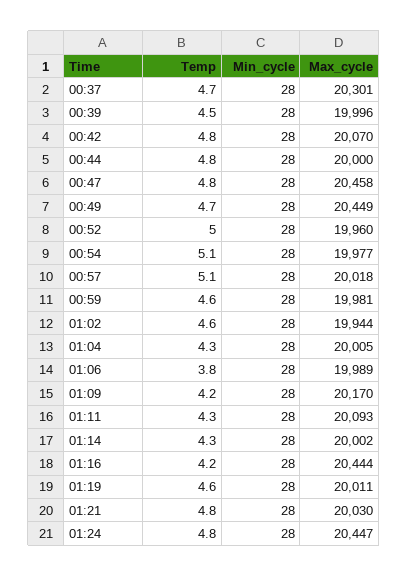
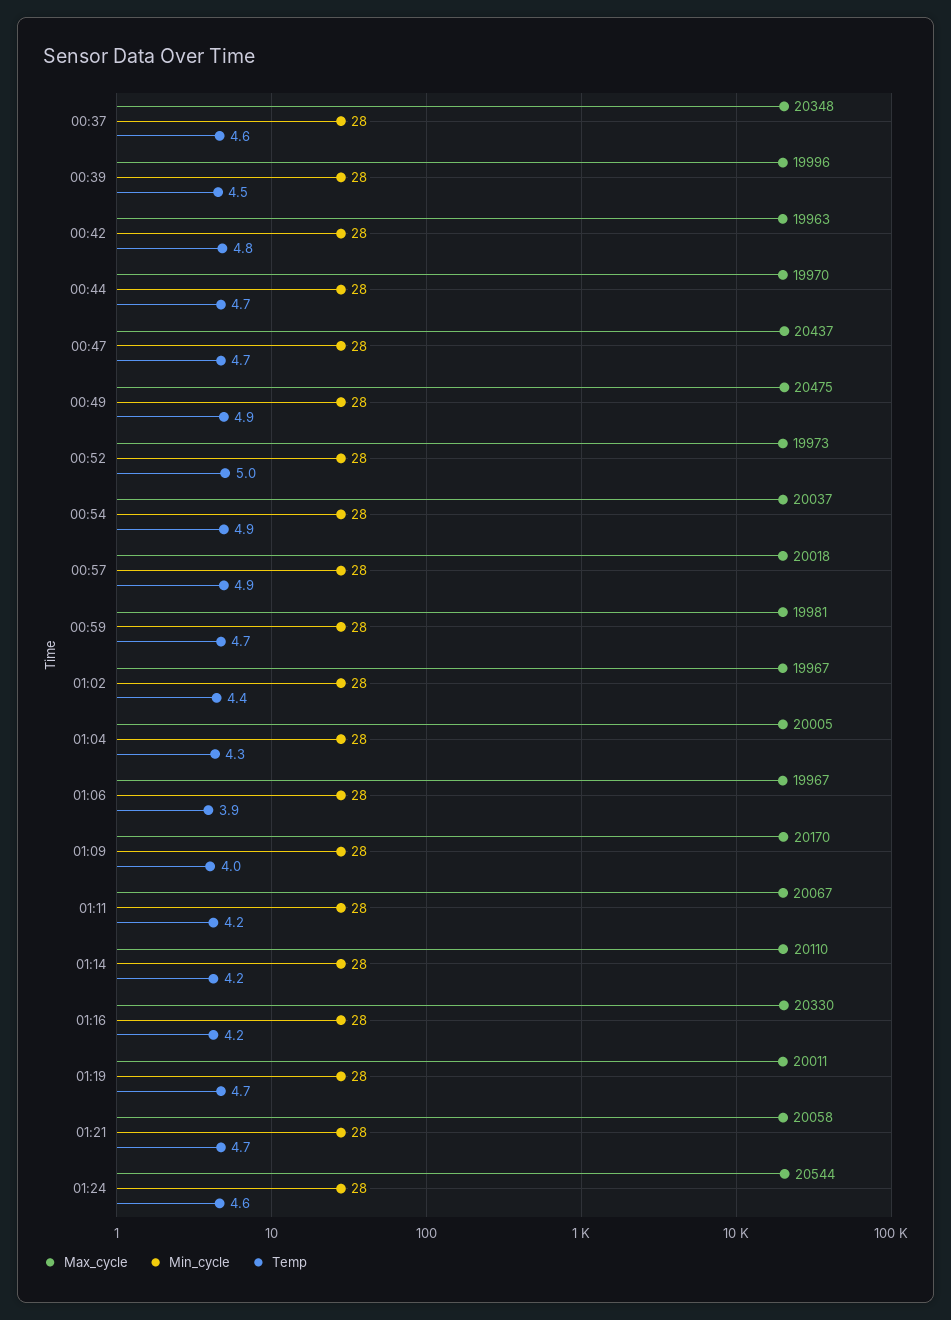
  {
    "Temp": {
-     "00:37": 4.7,
+     "00:37": 4.6,
      "00:39": 4.5,
      "00:42": 4.8,
-     "00:44": 4.8,
+     "00:44": 4.7,
-     "00:47": 4.8,
+     "00:47": 4.7,
-     "00:49": 4.7,
+     "00:49": 4.9,
      "00:52": 5,
-     "00:54": 5.1,
+     "00:54": 4.9,
-     "00:57": 5.1,
+     "00:57": 4.9,
-     "00:59": 4.6,
+     "00:59": 4.7,
-     "01:02": 4.6,
+     "01:02": 4.4,
      "01:04": 4.3,
-     "01:06": 3.8,
+     "01:06": 3.9,
-     "01:09": 4.2,
+     "01:09": 4,
-     "01:11": 4.3,
+     "01:11": 4.2,
-     "01:14": 4.3,
+     "01:14": 4.2,
      "01:16": 4.2,
-     "01:19": 4.6,
+     "01:19": 4.7,
-     "01:21": 4.8,
+     "01:21": 4.7,
-     "01:24": 4.8
+     "01:24": 4.6
    },
    "Min_cycle": {
      "00:37": 28,
      "00:39": 28,
      "00:42": 28,
      "00:44": 28,
      "00:47": 28,
      "00:49": 28,
      "00:52": 28,
      "00:54": 28,
      "00:57": 28,
      "00:59": 28,
      "01:02": 28,
      "01:04": 28,
      "01:06": 28,
      "01:09": 28,
      "01:11": 28,
      "01:14": 28,
      "01:16": 28,
      "01:19": 28,
      "01:21": 28,
      "01:24": 28
    },
    "Max_cycle": {
-     "00:37": 20301,
+     "00:37": 20348,
      "00:39": 19996,
-     "00:42": 20070,
+     "00:42": 19963,
-     "00:44": 20000,
+     "00:44": 19970,
-     "00:47": 20458,
+     "00:47": 20437,
-     "00:49": 20449,
+     "00:49": 20475,
-     "00:52": 19960,
+     "00:52": 19973,
-     "00:54": 19977,
+     "00:54": 20037,
      "00:57": 20018,
      "00:59": 19981,
-     "01:02": 19944,
+     "01:02": 19967,
      "01:04": 20005,
-     "01:06": 19989,
+     "01:06": 19967,
      "01:09": 20170,
-     "01:11": 20093,
+     "01:11": 20067,
-     "01:14": 20002,
+     "01:14": 20110,
-     "01:16": 20444,
+     "01:16": 20330,
      "01:19": 20011,
-     "01:21": 20030,
+     "01:21": 20058,
-     "01:24": 20447
+     "01:24": 20544
    }
  }

